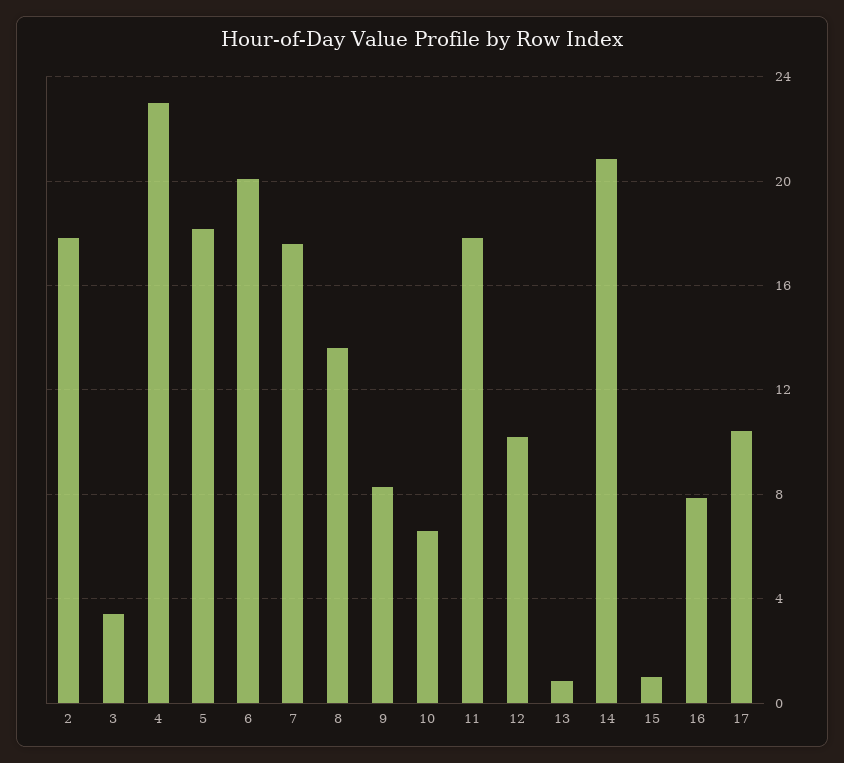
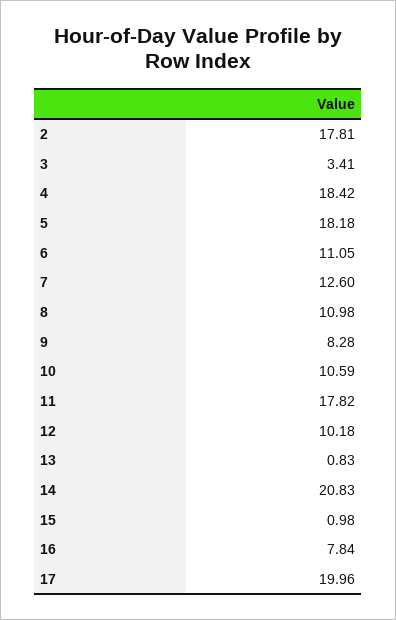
  {
    "2": 17.81,
    "3": 3.41,
-   "4": 23,
+   "4": 18.42,
    "5": 18.18,
-   "6": 20,
+   "6": 11.05,
-   "7": 17.5,
+   "7": 12.6,
-   "8": 13.5,
+   "8": 10.98,
    "9": 8.28,
-   "10": 6.5,
+   "10": 10.59,
    "11": 17.82,
    "12": 10.18,
    "13": 0.83,
    "14": 20.83,
    "15": 0.98,
    "16": 7.84,
-   "17": 10.5
+   "17": 19.96
  }

